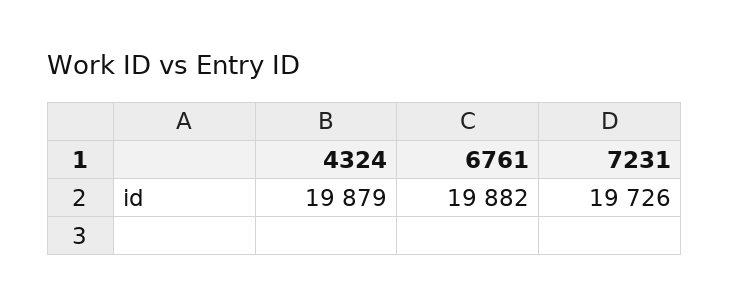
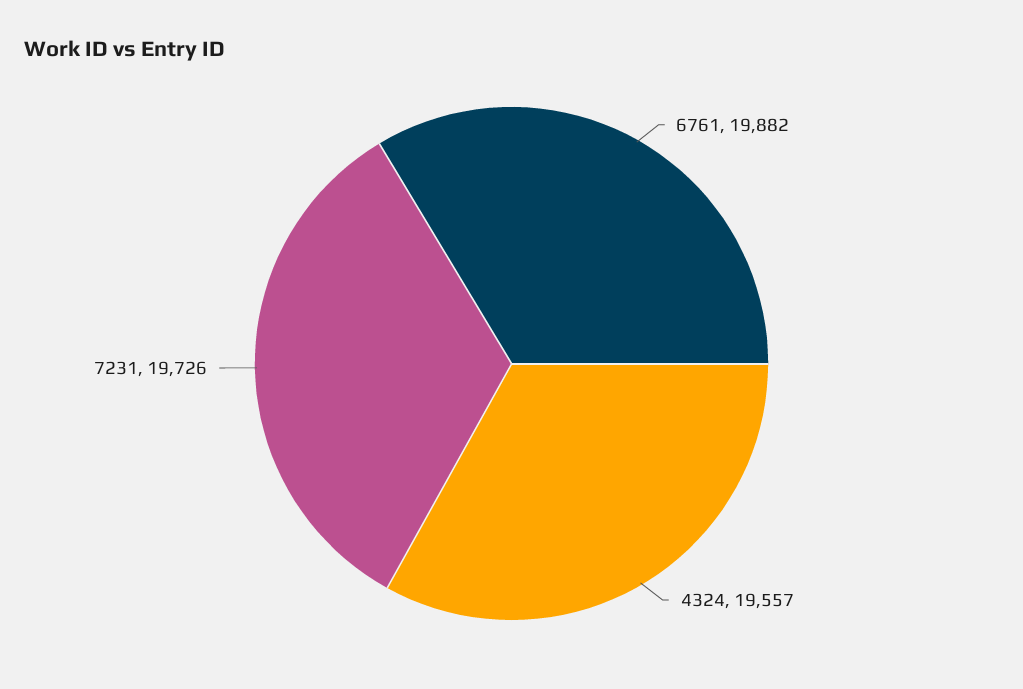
  {
-   "4324": 19879,
+   "4324": 19557,
    "6761": 19882,
    "7231": 19726
  }

